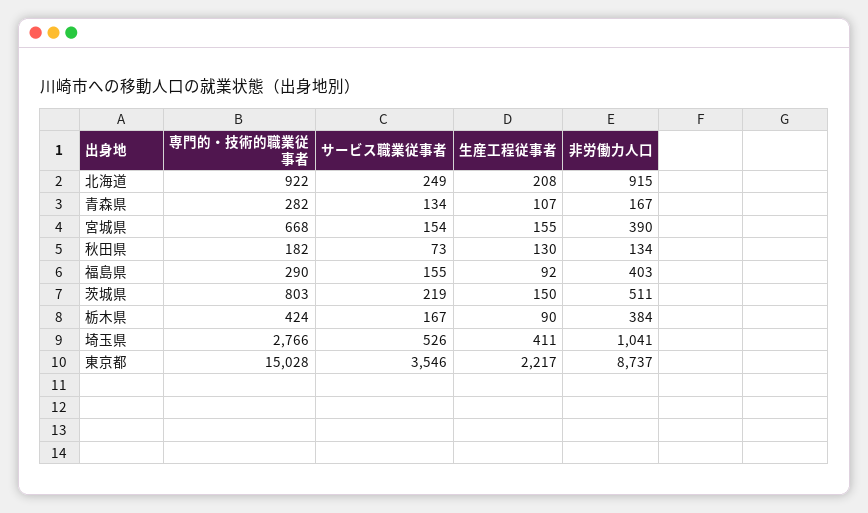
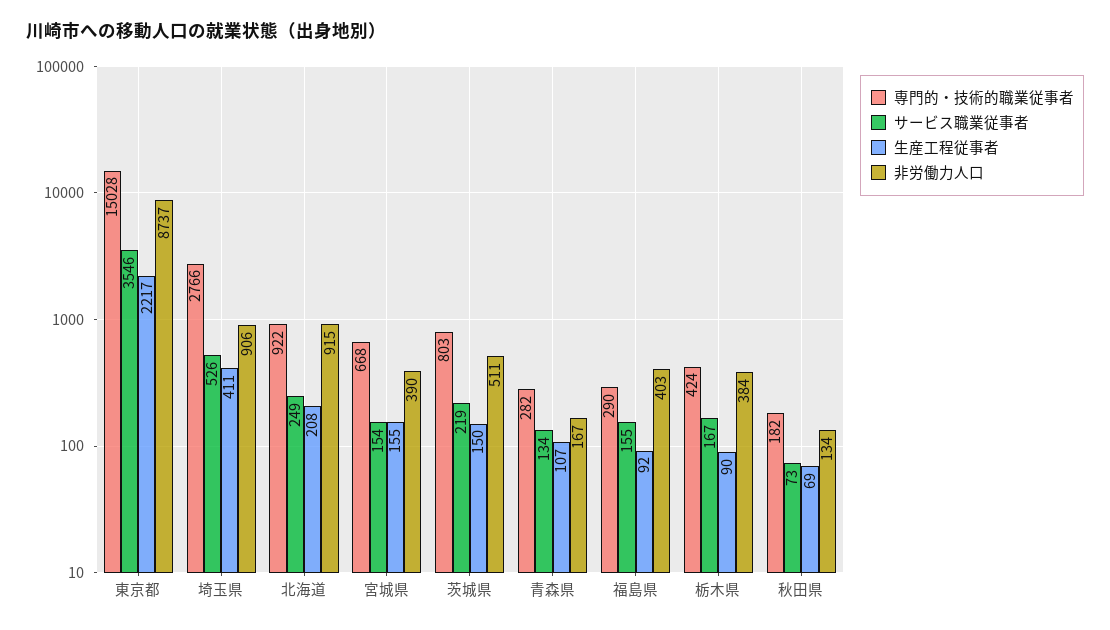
  {
    "専門的・技術的職業従事者": {
      "北海道": 922,
      "青森県": 282,
      "宮城県": 668,
      "秋田県": 182,
      "福島県": 290,
      "茨城県": 803,
      "栃木県": 424,
      "埼玉県": 2766,
      "東京都": 15028
    },
    "サービス職業従事者": {
      "北海道": 249,
      "青森県": 134,
      "宮城県": 154,
      "秋田県": 73,
      "福島県": 155,
      "茨城県": 219,
      "栃木県": 167,
      "埼玉県": 526,
      "東京都": 3546
    },
    "生産工程従事者": {
      "北海道": 208,
      "青森県": 107,
      "宮城県": 155,
-     "秋田県": 130,
+     "秋田県": 69,
      "福島県": 92,
      "茨城県": 150,
      "栃木県": 90,
      "埼玉県": 411,
      "東京都": 2217
    },
    "非労働力人口": {
      "北海道": 915,
      "青森県": 167,
      "宮城県": 390,
      "秋田県": 134,
      "福島県": 403,
      "茨城県": 511,
      "栃木県": 384,
-     "埼玉県": 1041,
+     "埼玉県": 906,
      "東京都": 8737
    }
  }

